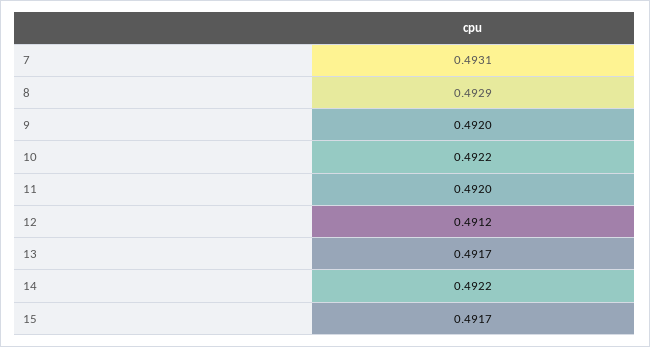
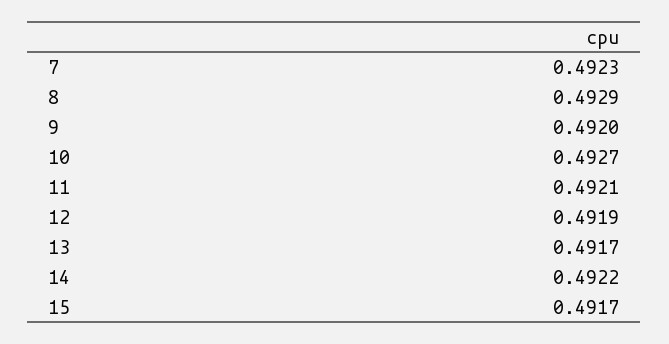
  {
-   "7": 0.4931,
+   "7": 0.4923,
    "8": 0.4929,
    "9": 0.492,
-   "10": 0.4922,
+   "10": 0.4927,
-   "11": 0.492,
+   "11": 0.4921,
-   "12": 0.4912,
+   "12": 0.4919,
    "13": 0.4917,
    "14": 0.4922,
    "15": 0.4917
  }

